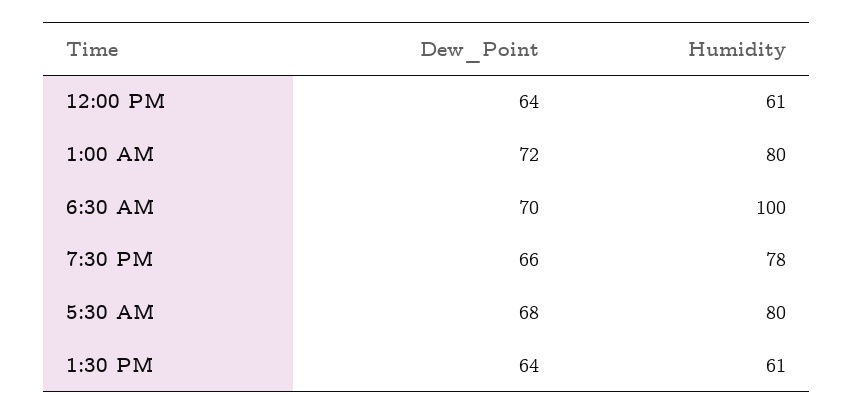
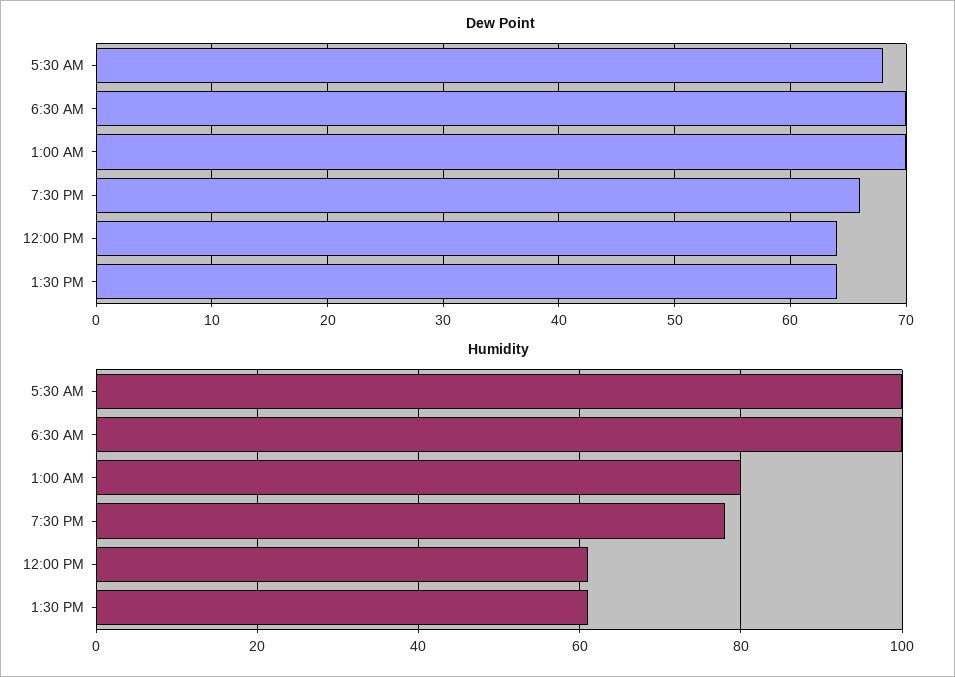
  {
    "Dew_Point": {
      "12:00 PM": 64,
-     "1:00 AM": 72,
+     "1:00 AM": 70,
      "6:30 AM": 70,
      "7:30 PM": 66,
      "5:30 AM": 68,
      "1:30 PM": 64
    },
    "Humidity": {
      "12:00 PM": 61,
      "1:00 AM": 80,
      "6:30 AM": 100,
      "7:30 PM": 78,
-     "5:30 AM": 80,
+     "5:30 AM": 100,
      "1:30 PM": 61
    }
  }

